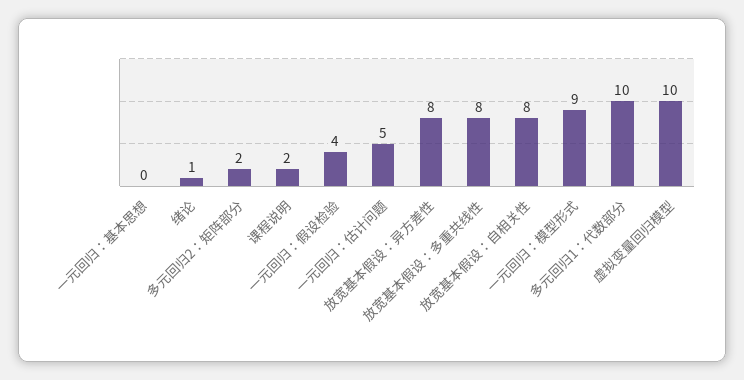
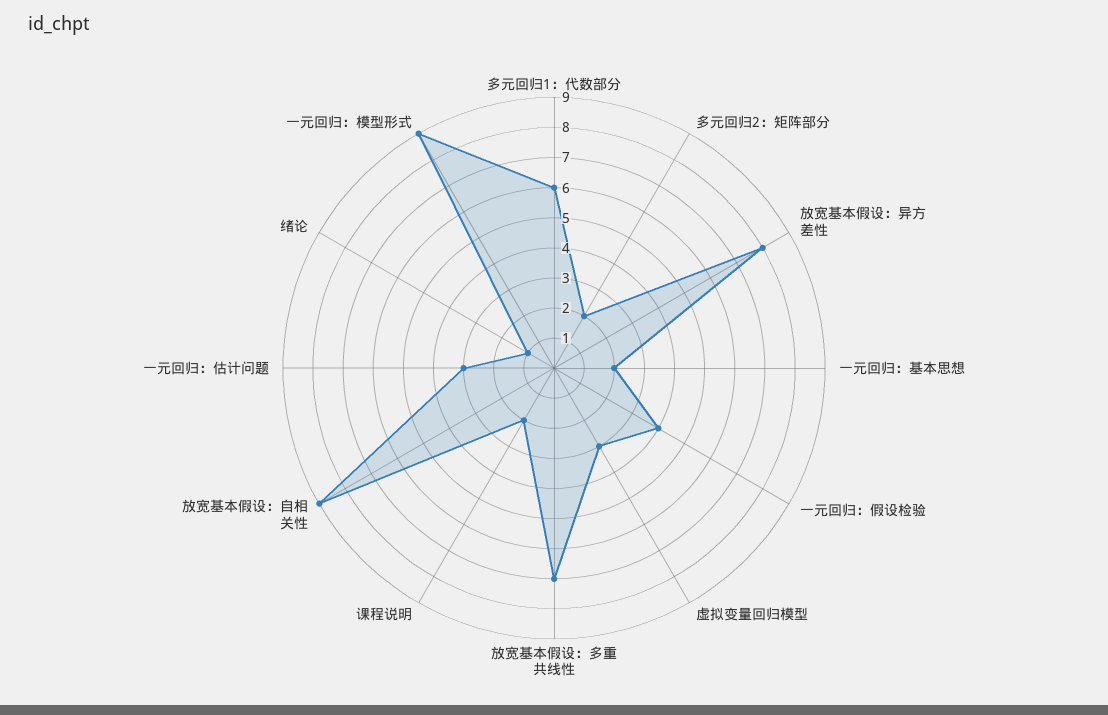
  {
-   "一元回归：基本思想": 0,
+   "一元回归：基本思想": 2,
    "绪论": 1,
    "多元回归2：矩阵部分": 2,
    "课程说明": 2,
    "一元回归：假设检验": 4,
-   "一元回归：估计问题": 5,
+   "一元回归：估计问题": 3,
    "放宽基本假设：异方差性": 8,
-   "放宽基本假设：多重共线性": 8,
+   "放宽基本假设：多重共线性": 7,
-   "放宽基本假设：自相关性": 8,
+   "放宽基本假设：自相关性": 9,
    "一元回归：模型形式": 9,
-   "多元回归1：代数部分": 10,
+   "多元回归1：代数部分": 6,
-   "虚拟变量回归模型": 10
+   "虚拟变量回归模型": 3
  }

